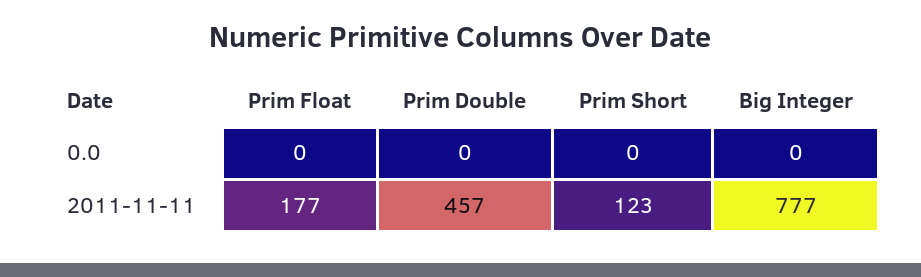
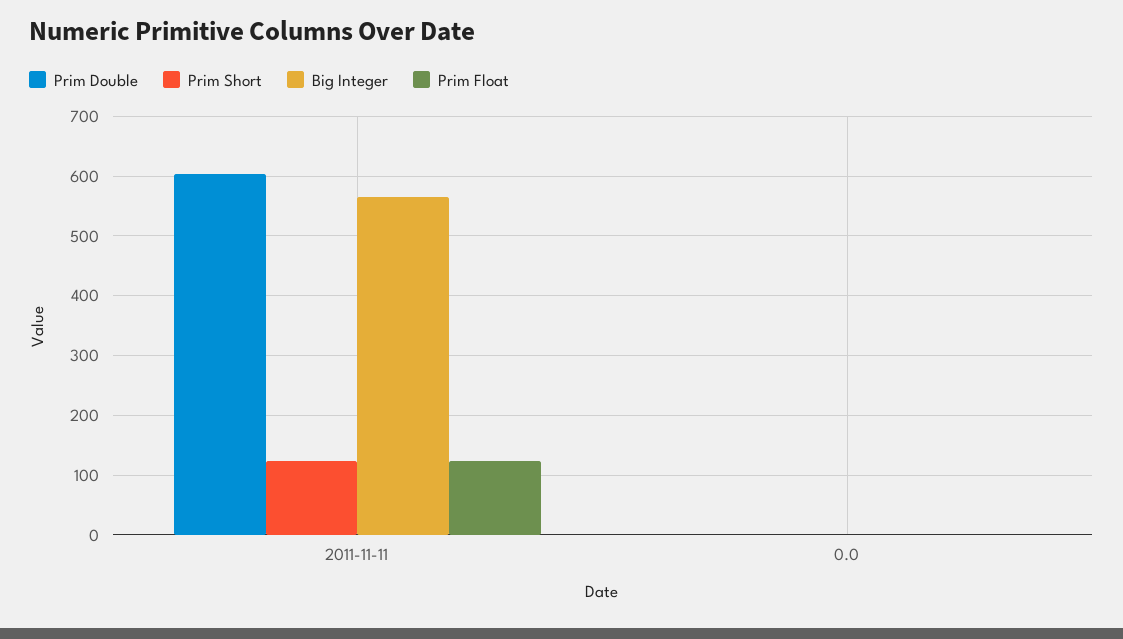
  {
    "Prim Float": {
      "0.0": 0,
-     "2011-11-11": 177
+     "2011-11-11": 120
    },
    "Prim Double": {
      "0.0": 0,
-     "2011-11-11": 457
+     "2011-11-11": 600
    },
    "Prim Short": {
      "0.0": 0,
      "2011-11-11": 123
    },
    "Big Integer": {
      "0.0": 0,
-     "2011-11-11": 777
+     "2011-11-11": 560
    }
  }

